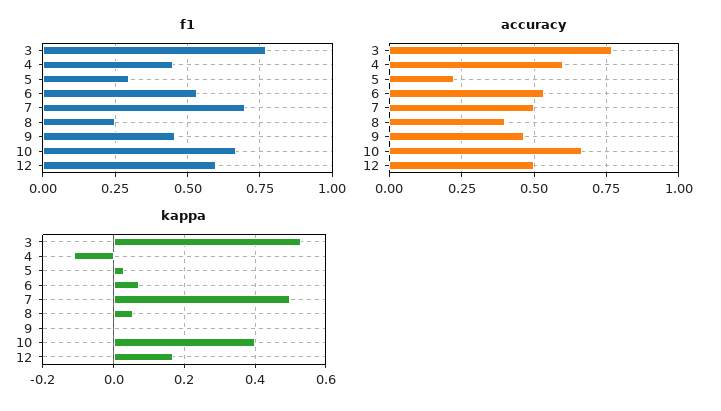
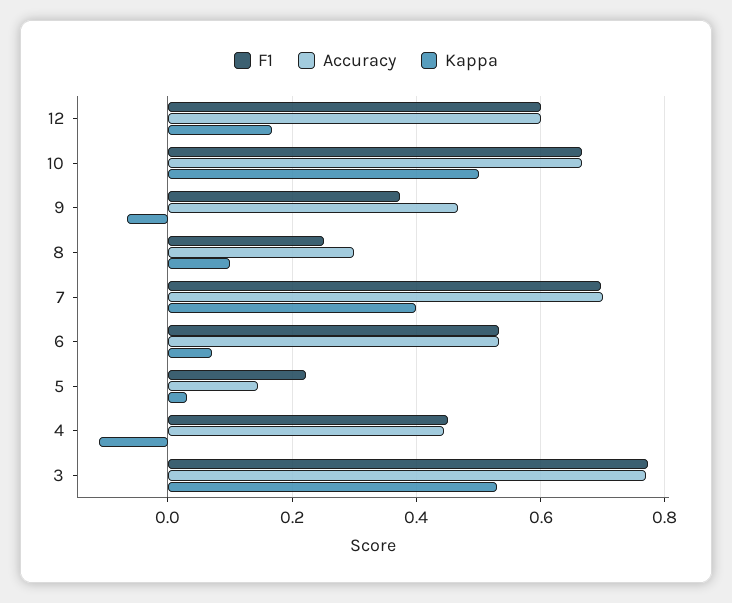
  {
    "f1": {
      "3": 0.78,
      "4": 0.46,
-     "5": 0.3,
+     "5": 0.22,
      "6": 0.54,
      "7": 0.7,
      "8": 0.26,
-     "9": 0.45,
+     "9": 0.38,
      "10": 0.66,
      "12": 0.6
    },
    "accuracy": {
      "3": 0.76,
-     "4": 0.6,
+     "4": 0.44,
-     "5": 0.225,
+     "5": 0.14,
      "6": 0.54,
-     "7": 0.5,
+     "7": 0.7,
-     "8": 0.4,
+     "8": 0.3,
      "9": 0.46,
      "10": 0.66,
-     "12": 0.5
+     "12": 0.6
    },
    "kappa": {
      "3": 0.54,
      "4": -0.12,
      "5": 0.04,
      "6": 0.08,
-     "7": 0.5,
+     "7": 0.4,
-     "8": 0.06,
+     "8": 0.1,
-     "9": 0,
+     "9": -0.06,
-     "10": 0.4,
+     "10": 0.5,
      "12": 0.16
    }
  }

